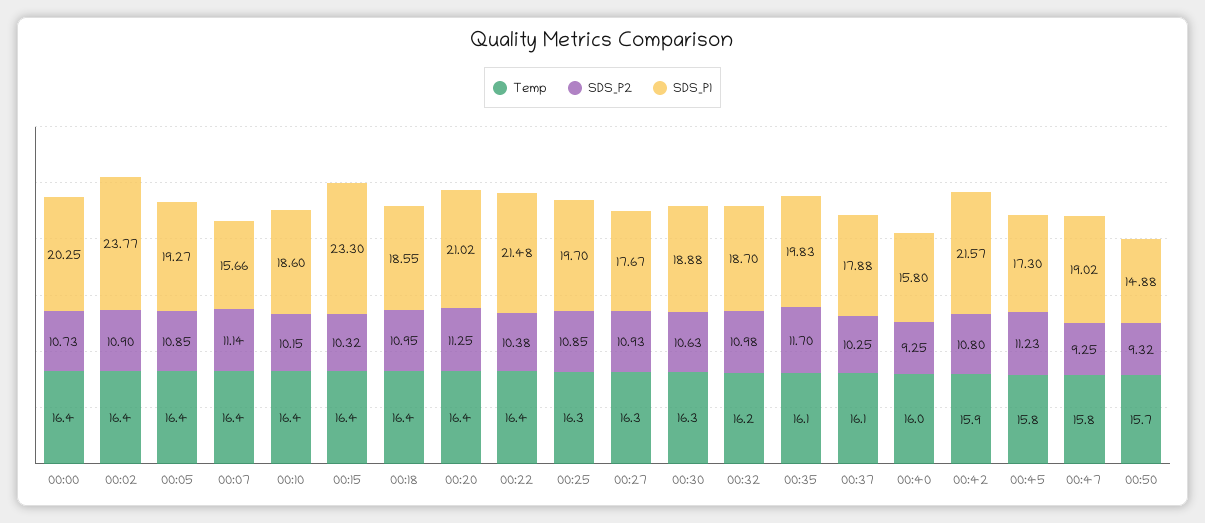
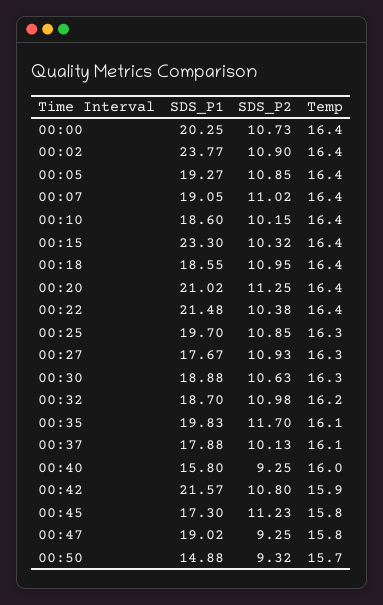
  {
    "Temp": {
      "00:00": 16.4,
      "00:02": 16.4,
      "00:05": 16.4,
      "00:07": 16.4,
      "00:10": 16.4,
      "00:15": 16.4,
      "00:18": 16.4,
      "00:20": 16.4,
      "00:22": 16.4,
      "00:25": 16.3,
      "00:27": 16.3,
      "00:30": 16.3,
      "00:32": 16.2,
      "00:35": 16.1,
      "00:37": 16.1,
      "00:40": 16,
      "00:42": 15.9,
      "00:45": 15.8,
      "00:47": 15.8,
      "00:50": 15.7
    },
    "SDS_P2": {
      "00:00": 10.73,
      "00:02": 10.9,
      "00:05": 10.85,
-     "00:07": 11.14,
+     "00:07": 11.02,
      "00:10": 10.15,
      "00:15": 10.32,
      "00:18": 10.95,
      "00:20": 11.25,
      "00:22": 10.38,
      "00:25": 10.85,
      "00:27": 10.93,
      "00:30": 10.63,
      "00:32": 10.98,
      "00:35": 11.7,
-     "00:37": 10.25,
+     "00:37": 10.13,
      "00:40": 9.25,
      "00:42": 10.8,
      "00:45": 11.23,
      "00:47": 9.25,
      "00:50": 9.32
    },
    "SDS_P1": {
      "00:00": 20.25,
      "00:02": 23.77,
      "00:05": 19.27,
-     "00:07": 15.66,
+     "00:07": 19.05,
      "00:10": 18.6,
      "00:15": 23.3,
      "00:18": 18.55,
      "00:20": 21.02,
      "00:22": 21.48,
      "00:25": 19.7,
      "00:27": 17.67,
      "00:30": 18.88,
      "00:32": 18.7,
      "00:35": 19.83,
      "00:37": 17.88,
      "00:40": 15.8,
      "00:42": 21.57,
      "00:45": 17.3,
      "00:47": 19.02,
      "00:50": 14.88
    }
  }

